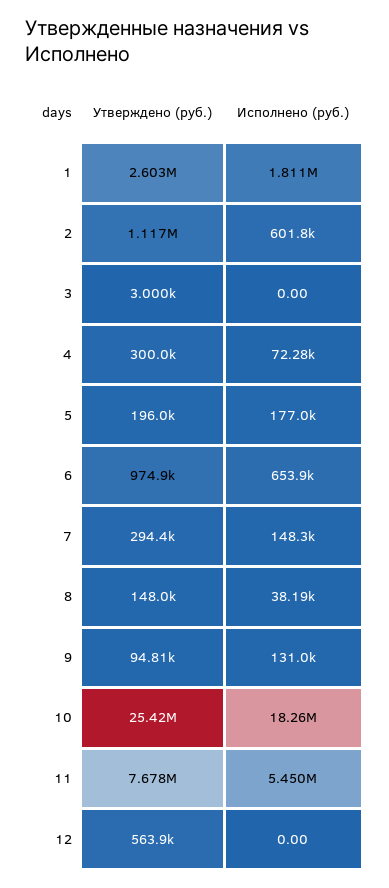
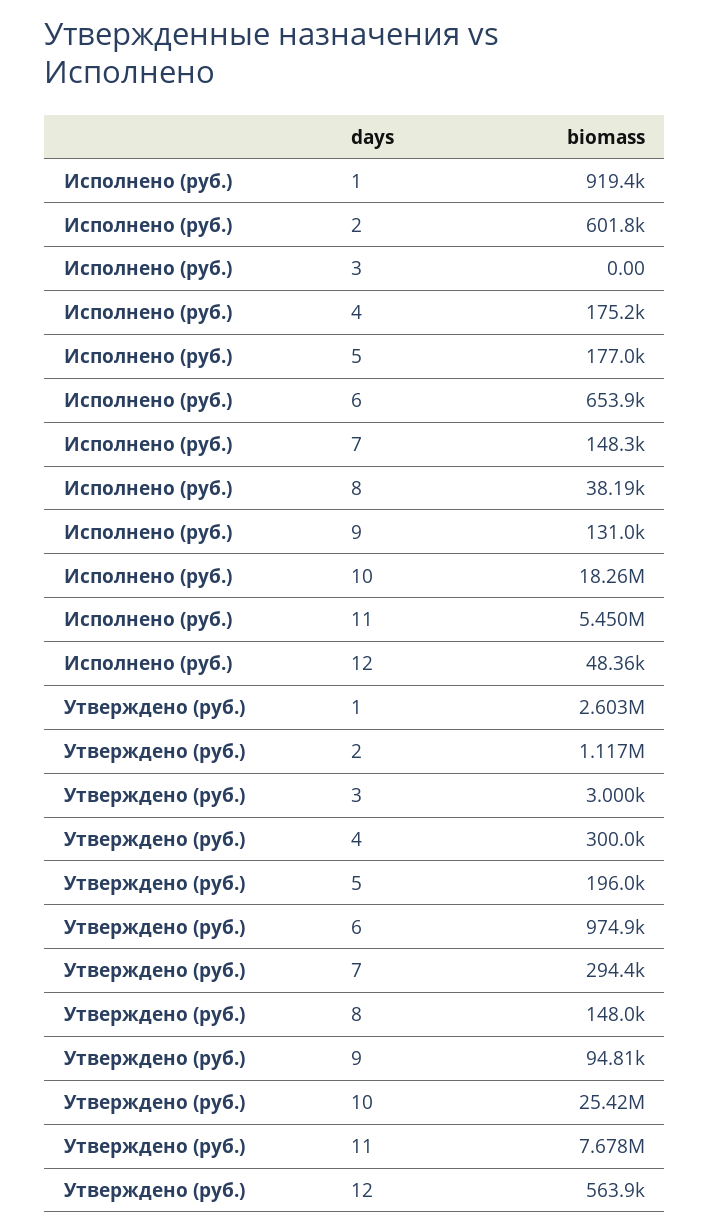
  {
    "Утверждено (руб.)": {
      "1": 2603000,
      "2": 1117000,
      "3": 3000,
      "4": 300000,
      "5": 196000,
      "6": 974900,
      "7": 294400,
      "8": 148000,
      "9": 94810,
      "10": 25420000,
      "11": 7678000,
      "12": 563900
    },
    "Исполнено (руб.)": {
-     "1": 1811000,
+     "1": 919400,
      "2": 601800,
      "3": 0,
-     "4": 72280,
+     "4": 175200,
      "5": 177000,
      "6": 653900,
      "7": 148300,
      "8": 38190,
      "9": 131000,
      "10": 18260000,
      "11": 5450000,
-     "12": 0
+     "12": 48360
    }
  }

